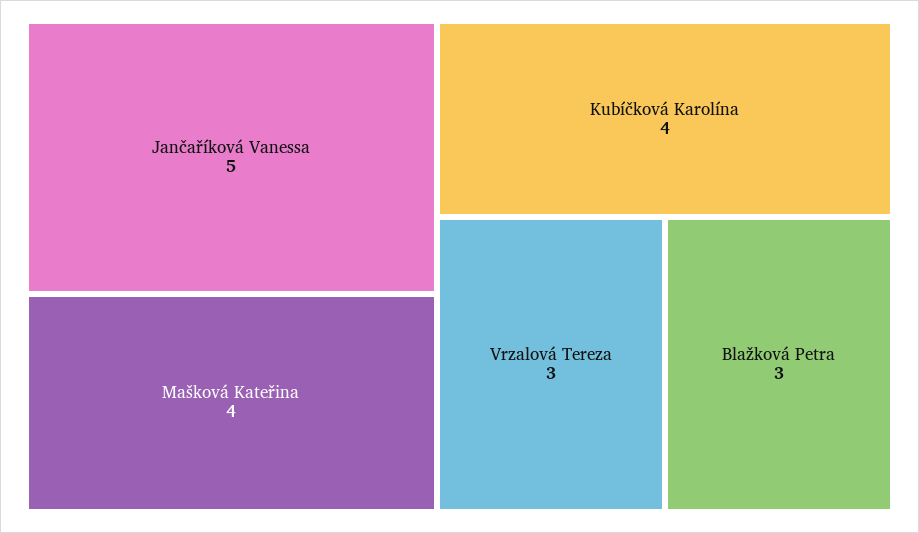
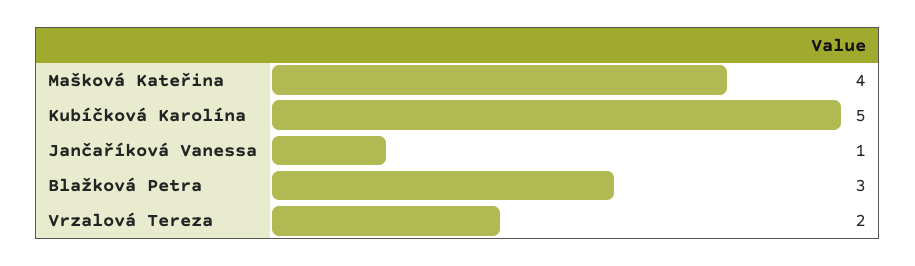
  {
-   "Jančaříková Vanessa": 5,
+   "Jančaříková Vanessa": 1,
    "Mašková Kateřina": 4,
-   "Kubíčková Karolína": 4,
+   "Kubíčková Karolína": 5,
-   "Vrzalová Tereza": 3,
+   "Vrzalová Tereza": 2,
    "Blažková Petra": 3
  }

